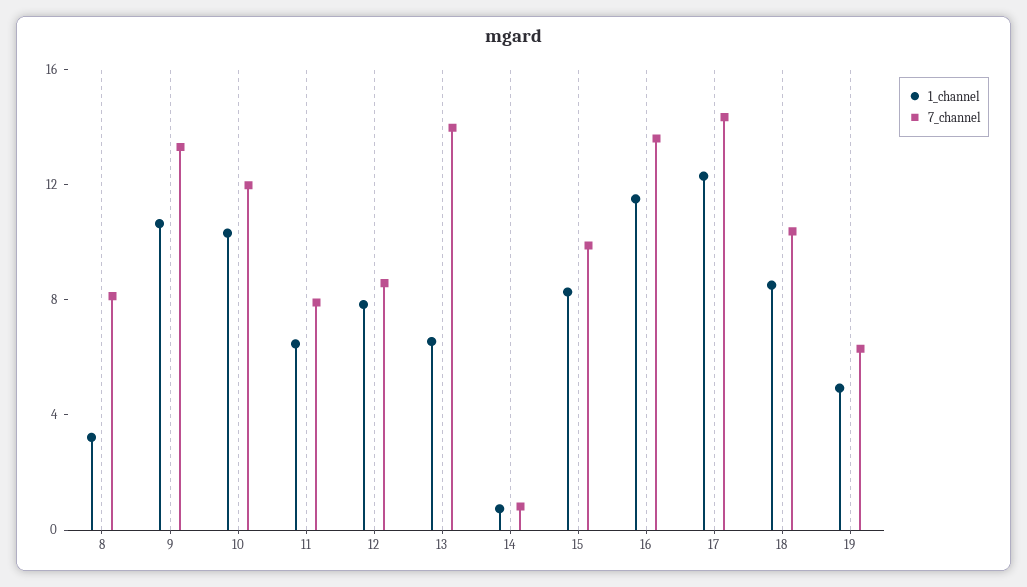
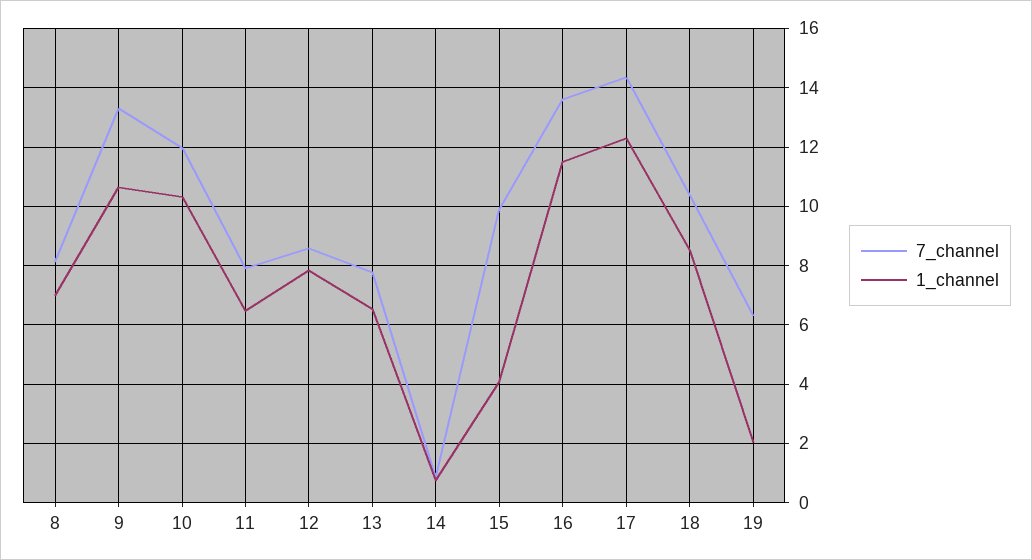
  {
    "1_channel": {
-     "8": 3,
+     "8": 7,
      "9": 10.75,
      "10": 10.25,
      "11": 6.5,
      "12": 7.75,
      "13": 6.5,
      "14": 0.75,
-     "15": 8,
+     "15": 4,
      "16": 11.5,
      "17": 12.25,
      "18": 8.5,
-     "19": 5
+     "19": 2
    },
    "7_channel": {
      "8": 8.25,
      "9": 13.25,
      "10": 12,
      "11": 8,
      "12": 8.5,
-     "13": 14,
+     "13": 7.75,
      "14": 0.75,
      "15": 10,
      "16": 13.5,
      "17": 14.25,
      "18": 10.5,
      "19": 6.25
    }
  }

